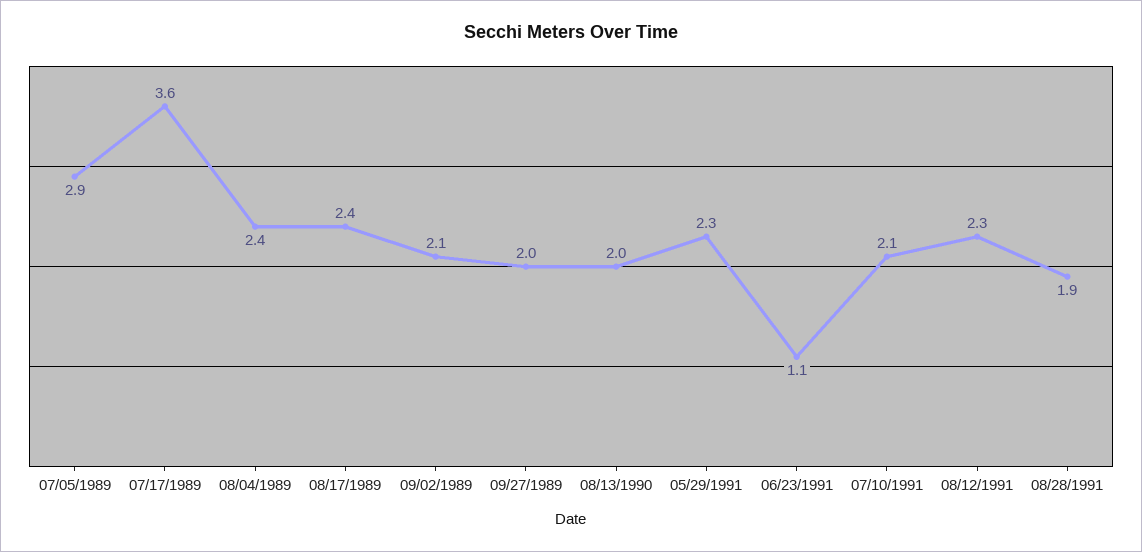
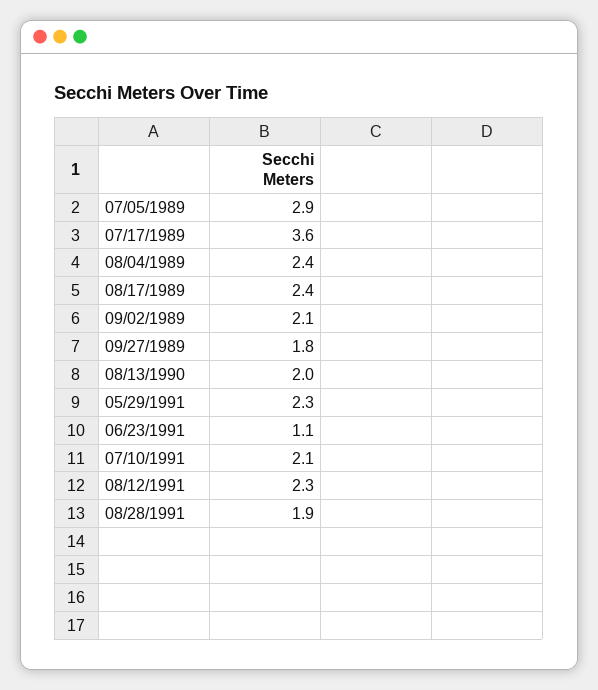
  {
    "07/05/1989": 2.9,
    "07/17/1989": 3.6,
    "08/04/1989": 2.4,
    "08/17/1989": 2.4,
    "09/02/1989": 2.1,
-   "09/27/1989": 2,
+   "09/27/1989": 1.8,
    "08/13/1990": 2,
    "05/29/1991": 2.3,
    "06/23/1991": 1.1,
    "07/10/1991": 2.1,
    "08/12/1991": 2.3,
    "08/28/1991": 1.9
  }

